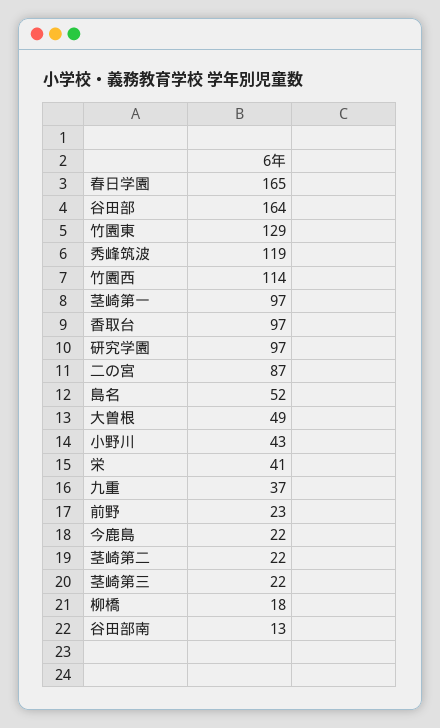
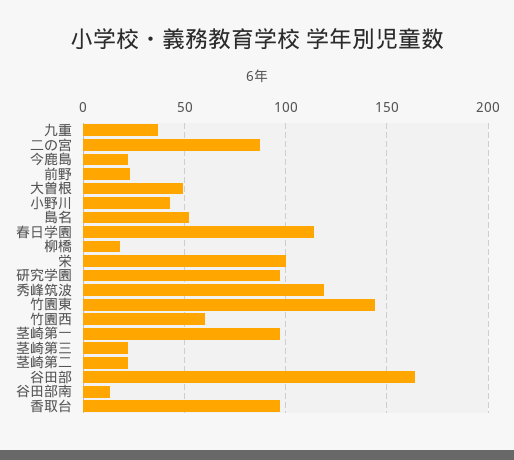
  {
-   "春日学園": 165,
+   "春日学園": 115,
    "谷田部": 164,
-   "竹園東": 129,
+   "竹園東": 145,
    "秀峰筑波": 119,
-   "竹園西": 114,
+   "竹園西": 60,
    "茎崎第一": 97,
    "香取台": 97,
    "研究学園": 97,
    "二の宮": 87,
    "島名": 52,
    "大曽根": 49,
    "小野川": 43,
-   "栄": 41,
+   "栄": 100,
    "九重": 37,
    "前野": 23,
    "今鹿島": 22,
    "茎崎第二": 22,
    "茎崎第三": 22,
    "柳橋": 18,
    "谷田部南": 13
  }

